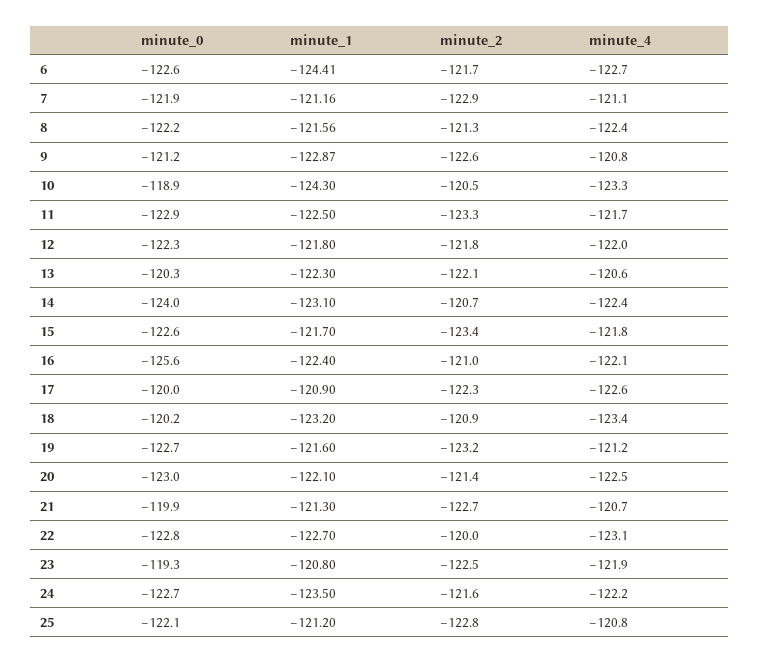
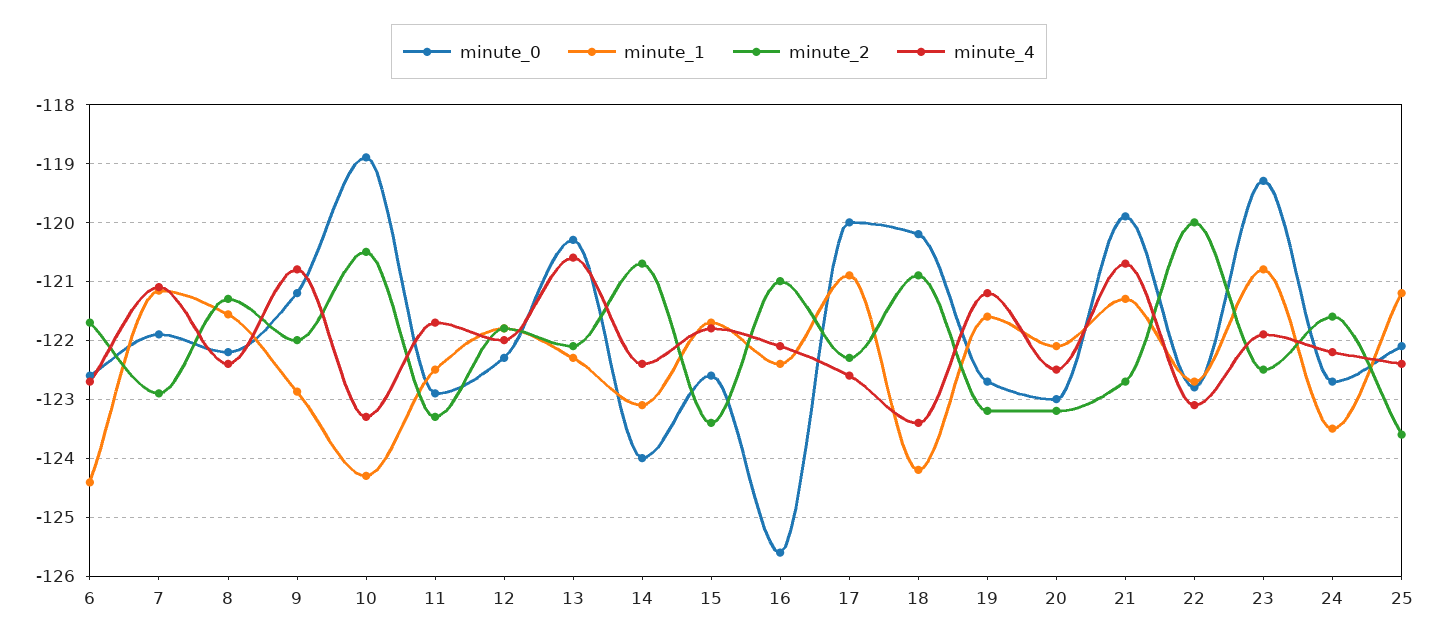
  {
    "minute_0": {
      "6": -122.6,
      "7": -121.9,
      "8": -122.2,
      "9": -121.2,
      "10": -118.9,
      "11": -122.9,
      "12": -122.3,
      "13": -120.3,
      "14": -124,
      "15": -122.6,
      "16": -125.6,
      "17": -120,
      "18": -120.2,
      "19": -122.7,
      "20": -123,
      "21": -119.9,
      "22": -122.8,
      "23": -119.3,
      "24": -122.7,
      "25": -122.1
    },
    "minute_1": {
      "6": -124.41,
      "7": -121.16,
      "8": -121.56,
      "9": -122.87,
      "10": -124.3,
      "11": -122.5,
      "12": -121.8,
      "13": -122.3,
      "14": -123.1,
      "15": -121.7,
      "16": -122.4,
      "17": -120.9,
-     "18": -123.2,
+     "18": -124.2,
      "19": -121.6,
      "20": -122.1,
      "21": -121.3,
      "22": -122.7,
      "23": -120.8,
      "24": -123.5,
      "25": -121.2
    },
    "minute_2": {
      "6": -121.7,
      "7": -122.9,
      "8": -121.3,
-     "9": -122.6,
+     "9": -122,
      "10": -120.5,
      "11": -123.3,
      "12": -121.8,
      "13": -122.1,
      "14": -120.7,
      "15": -123.4,
      "16": -121,
      "17": -122.3,
      "18": -120.9,
      "19": -123.2,
-     "20": -121.4,
+     "20": -123.2,
      "21": -122.7,
      "22": -120,
      "23": -122.5,
      "24": -121.6,
-     "25": -122.8
+     "25": -123.6
    },
    "minute_4": {
      "6": -122.7,
      "7": -121.1,
      "8": -122.4,
      "9": -120.8,
      "10": -123.3,
      "11": -121.7,
      "12": -122,
      "13": -120.6,
      "14": -122.4,
      "15": -121.8,
      "16": -122.1,
      "17": -122.6,
      "18": -123.4,
      "19": -121.2,
      "20": -122.5,
      "21": -120.7,
      "22": -123.1,
      "23": -121.9,
      "24": -122.2,
-     "25": -120.8
+     "25": -122.4
    }
  }

